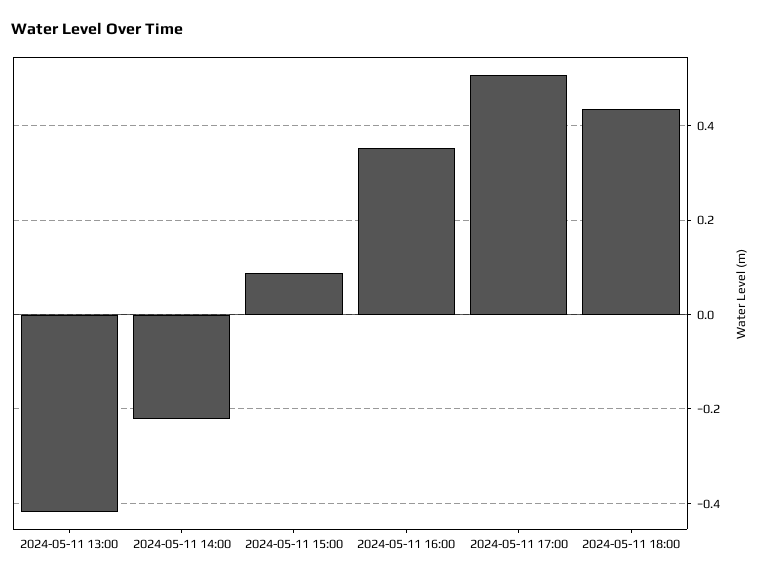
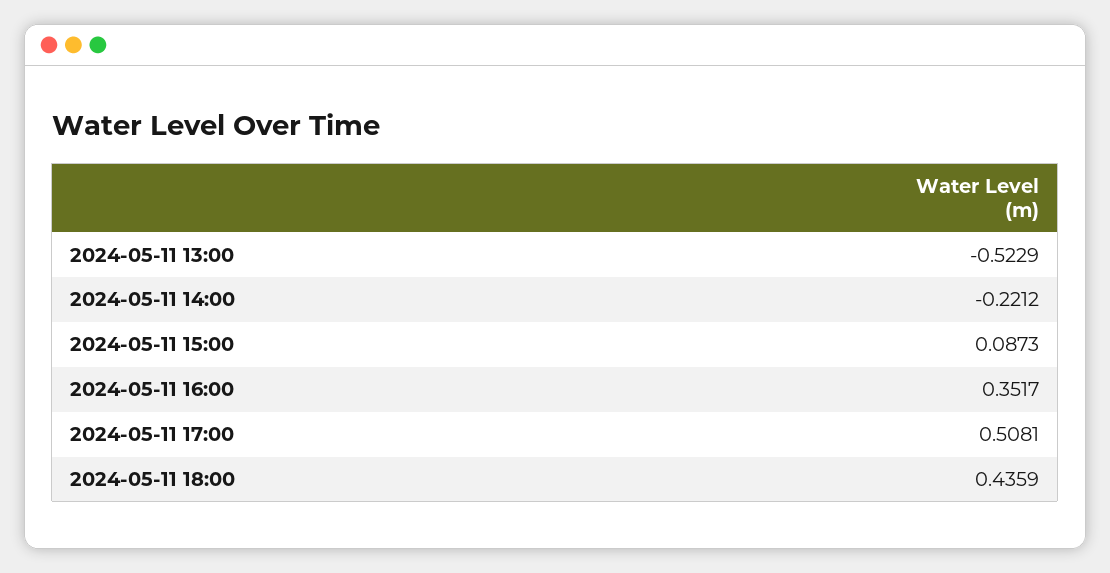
  {
-   "2024-05-11 13:00": -0.42,
+   "2024-05-11 13:00": -0.5229,
    "2024-05-11 14:00": -0.2212,
    "2024-05-11 15:00": 0.0873,
    "2024-05-11 16:00": 0.3517,
    "2024-05-11 17:00": 0.5081,
    "2024-05-11 18:00": 0.4359
  }

